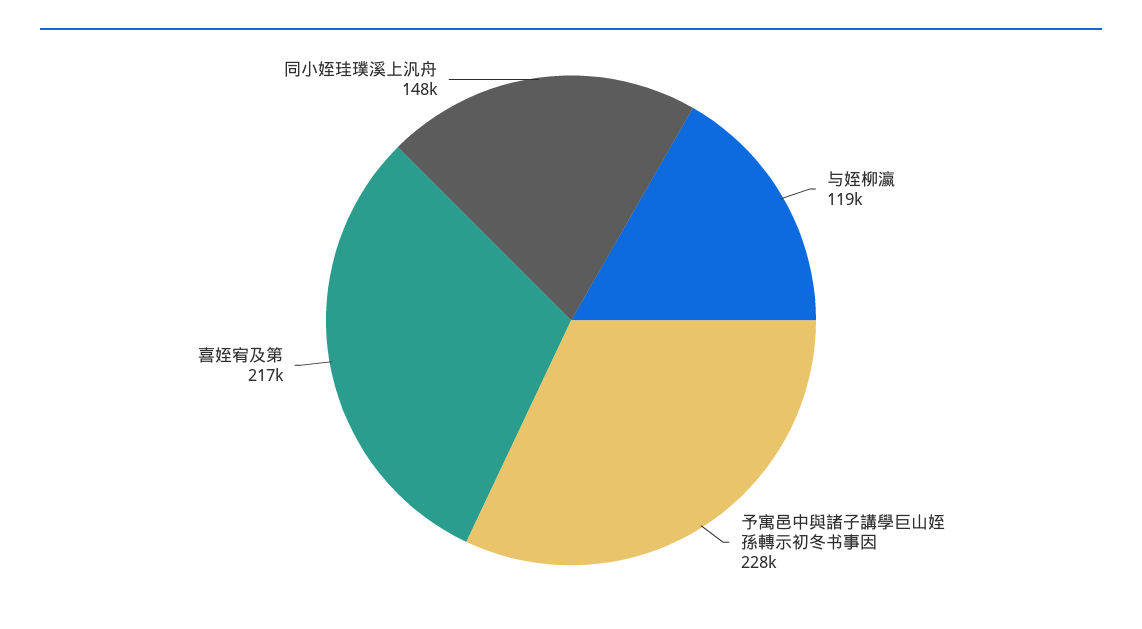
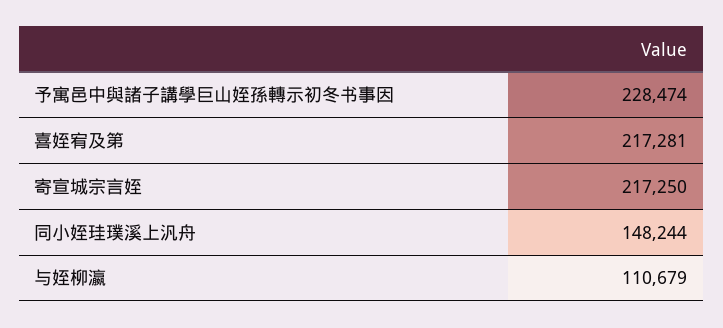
  {
-   "与姪柳瀛": 119000,
+   "与姪柳瀛": 110679,
    "予寓邑中與諸子講學巨山姪孫轉示初冬书事因": 228474,
    "喜姪宥及第": 217281,
-   "同小姪珪璞溪上汎舟": 148244
+   "同小姪珪璞溪上汎舟": 148244,
+   "寄宣城宗言姪": 217250
  }

